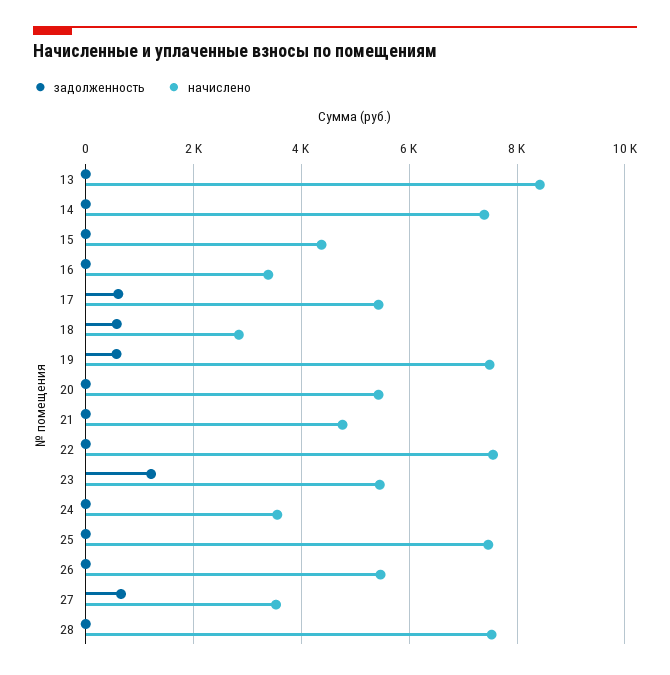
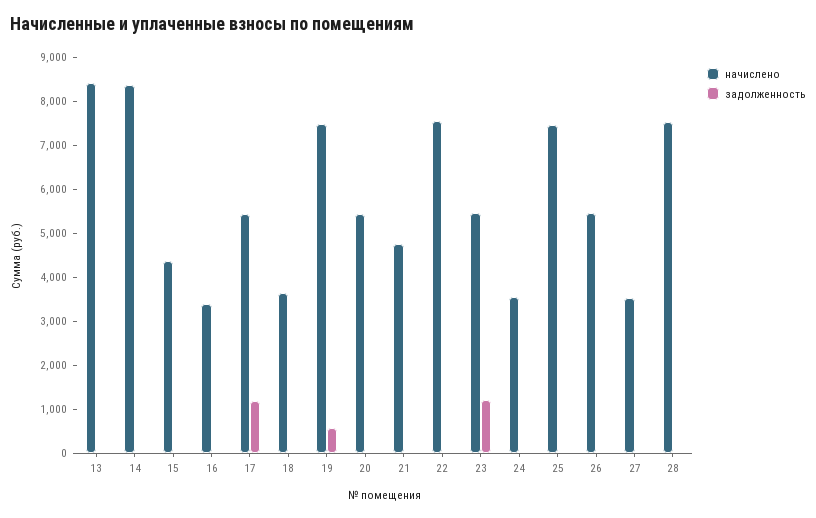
  {
    "задолженность": {
      "13": 0,
      "14": 0,
      "15": 0,
      "16": 0,
-     "17": 600,
+     "17": 1200,
-     "18": 600,
+     "18": 0,
      "19": 600,
      "20": 0,
      "21": 0,
      "22": 0,
      "23": 1200,
      "24": 0,
      "25": 0,
      "26": 0,
-     "27": 600,
+     "27": 0,
      "28": 0
    },
    "начислено": {
      "13": 8400,
-     "14": 7400,
+     "14": 8400,
      "15": 4400,
      "16": 3400,
      "17": 5400,
-     "18": 2800,
+     "18": 3600,
      "19": 7400,
      "20": 5400,
      "21": 4800,
      "22": 7600,
      "23": 5400,
      "24": 3600,
      "25": 7400,
      "26": 5400,
      "27": 3600,
      "28": 7600
    }
  }

